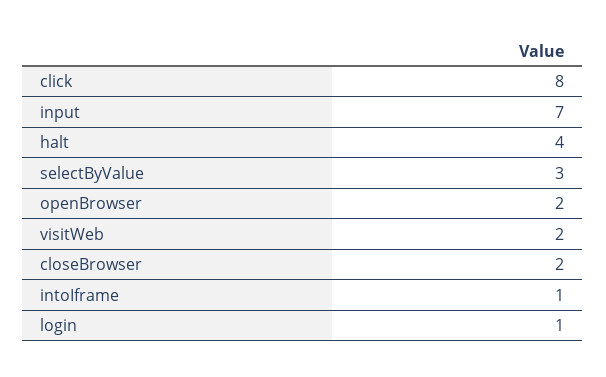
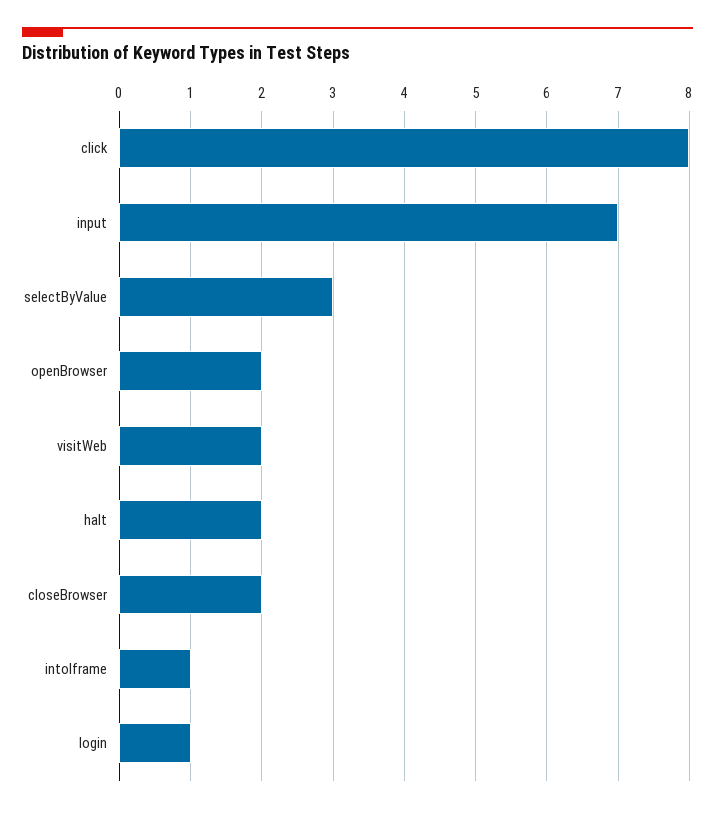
  {
    "click": 8,
    "input": 7,
-   "halt": 4,
+   "halt": 2,
    "selectByValue": 3,
    "openBrowser": 2,
    "visitWeb": 2,
    "closeBrowser": 2,
    "intoIframe": 1,
    "login": 1
  }

